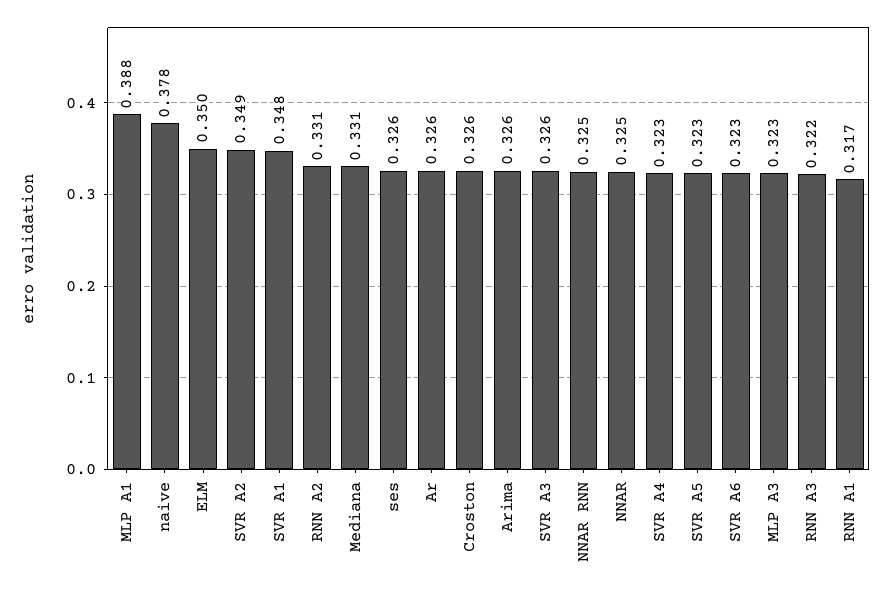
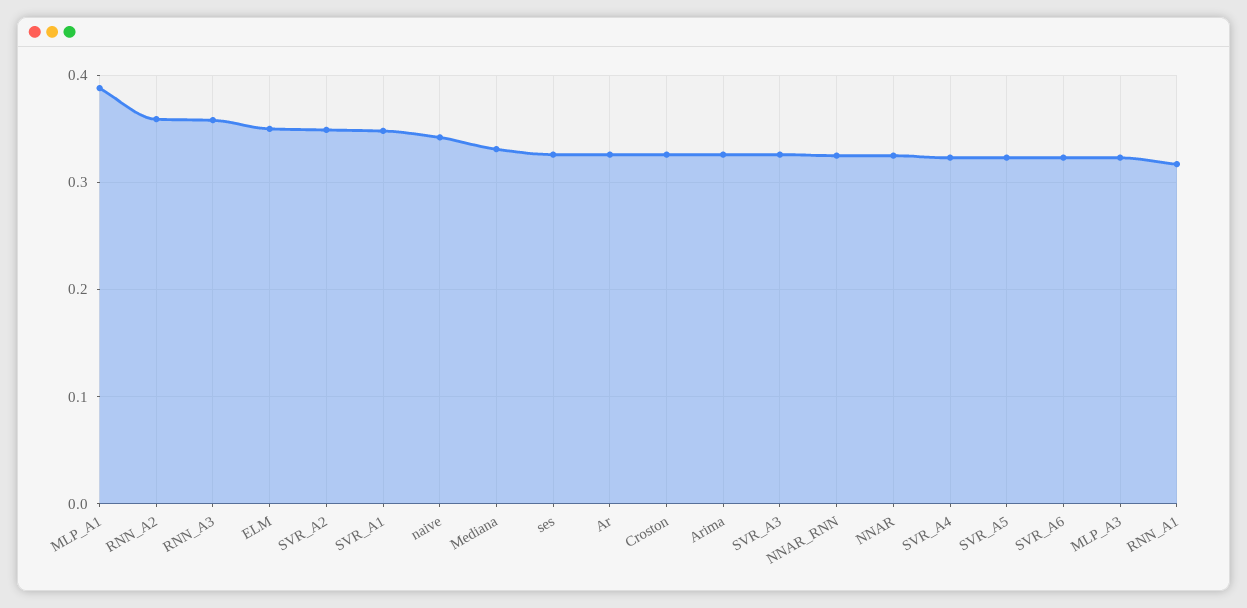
  {
    "MLP A1": 0.388,
-   "naive": 0.378,
+   "naive": 0.34,
    "ELM": 0.35,
    "SVR A2": 0.349,
    "SVR A1": 0.348,
-   "RNN A2": 0.331,
+   "RNN A2": 0.36,
    "Mediana": 0.331,
    "ses": 0.326,
    "Ar": 0.326,
    "Croston": 0.326,
    "Arima": 0.326,
    "SVR A3": 0.326,
    "NNAR RNN": 0.325,
    "NNAR": 0.325,
    "SVR A4": 0.323,
    "SVR A5": 0.323,
    "SVR A6": 0.323,
    "MLP A3": 0.323,
-   "RNN A3": 0.322,
+   "RNN A3": 0.36,
    "RNN A1": 0.317
  }

